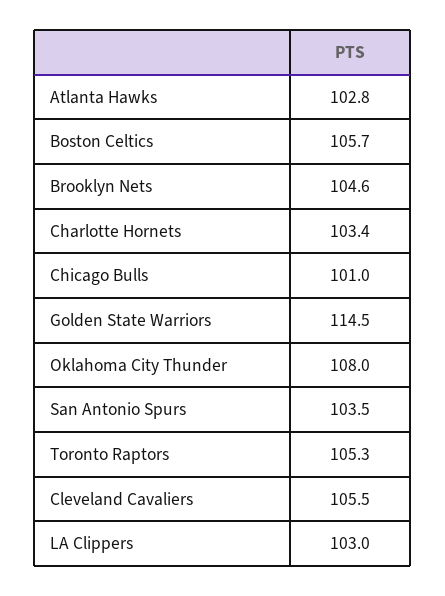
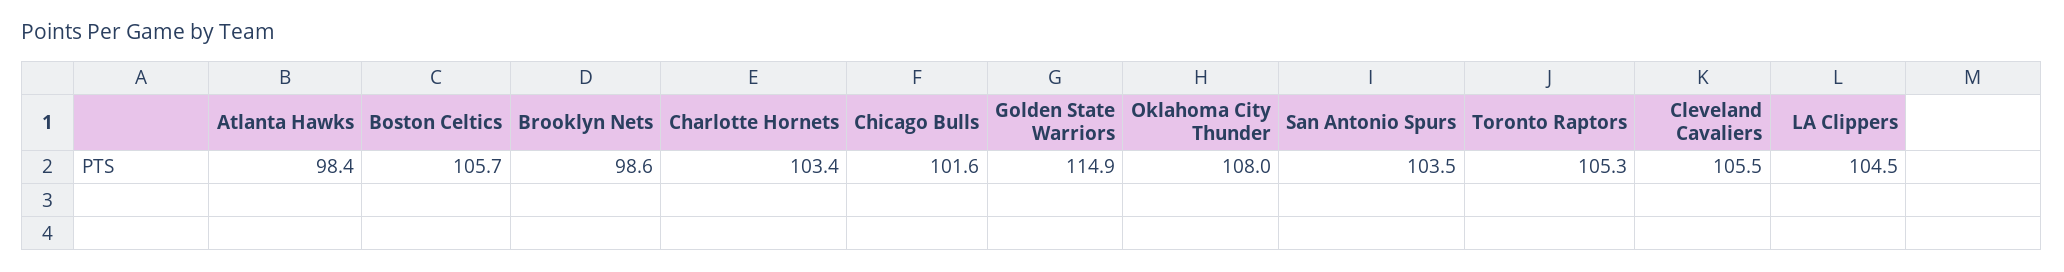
  {
-   "Atlanta Hawks": 102.8,
+   "Atlanta Hawks": 98.4,
    "Boston Celtics": 105.7,
-   "Brooklyn Nets": 104.6,
+   "Brooklyn Nets": 98.6,
    "Charlotte Hornets": 103.4,
-   "Chicago Bulls": 101,
+   "Chicago Bulls": 101.6,
-   "Golden State Warriors": 114.5,
+   "Golden State Warriors": 114.9,
    "Oklahoma City Thunder": 108,
    "San Antonio Spurs": 103.5,
    "Toronto Raptors": 105.3,
    "Cleveland Cavaliers": 105.5,
-   "LA Clippers": 103
+   "LA Clippers": 104.5
  }

